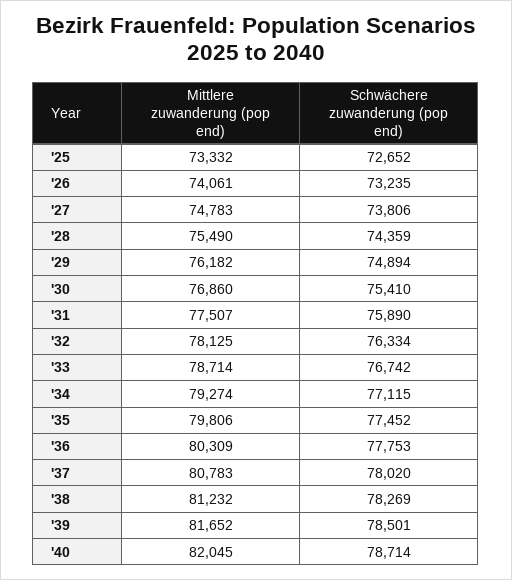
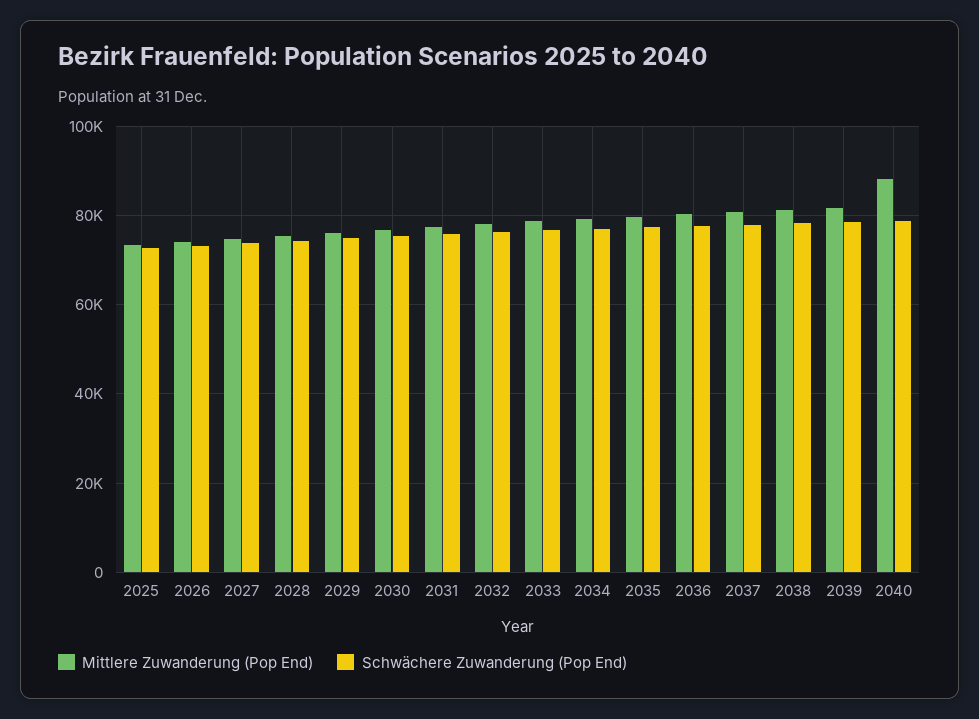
  {
    "Mittlere zuwanderung (pop end)": {
      "'25": 73332,
      "'26": 74061,
      "'27": 74783,
      "'28": 75490,
      "'29": 76182,
      "'30": 76860,
      "'31": 77507,
      "'32": 78125,
      "'33": 78714,
      "'34": 79274,
      "'35": 79806,
      "'36": 80309,
      "'37": 80783,
      "'38": 81232,
      "'39": 81652,
-     "'40": 82045
+     "'40": 88000
    },
    "Schwächere zuwanderung (pop end)": {
      "'25": 72652,
      "'26": 73235,
      "'27": 73806,
      "'28": 74359,
      "'29": 74894,
      "'30": 75410,
      "'31": 75890,
      "'32": 76334,
      "'33": 76742,
      "'34": 77115,
      "'35": 77452,
      "'36": 77753,
      "'37": 78020,
      "'38": 78269,
      "'39": 78501,
      "'40": 78714
    }
  }

